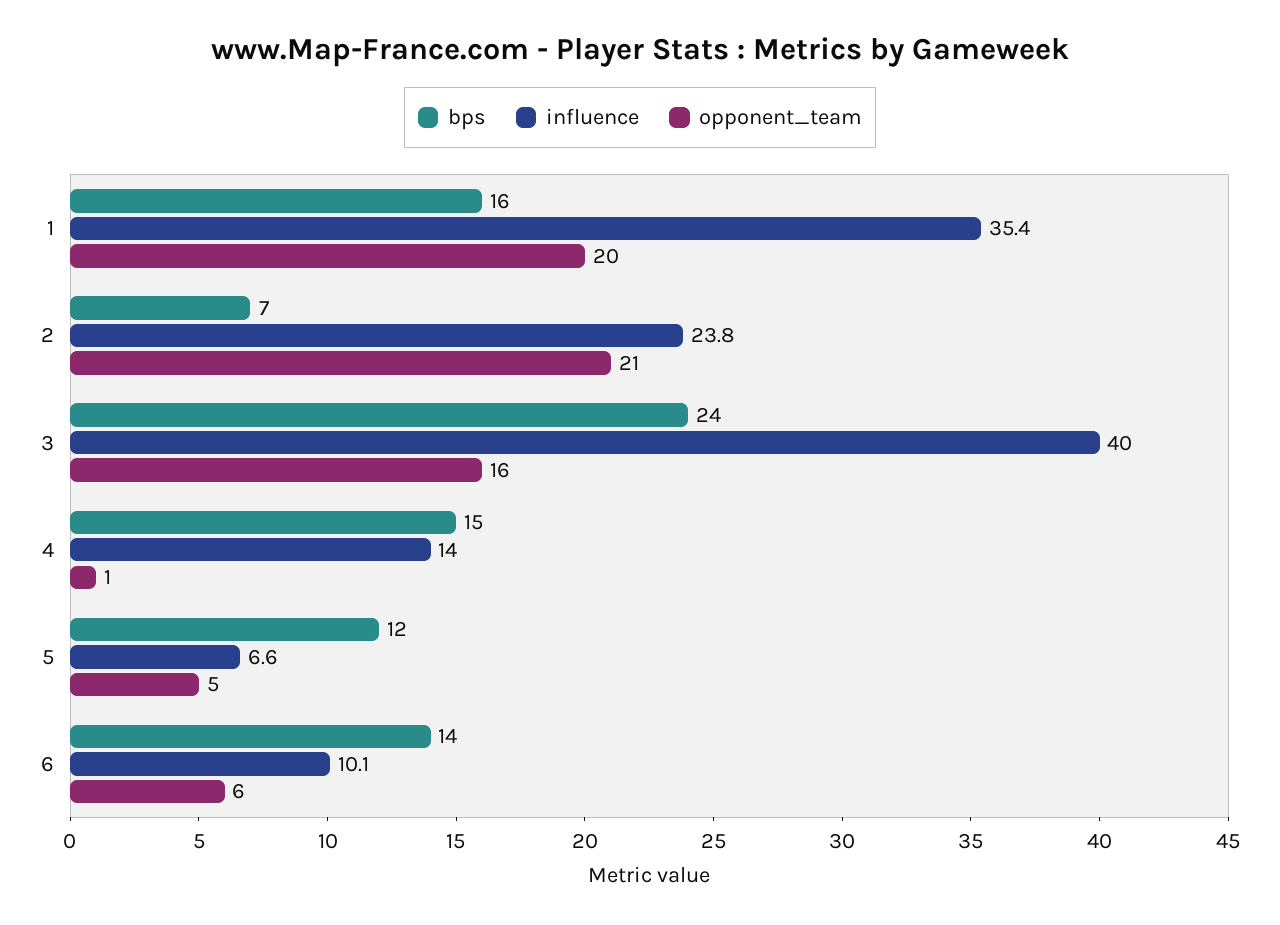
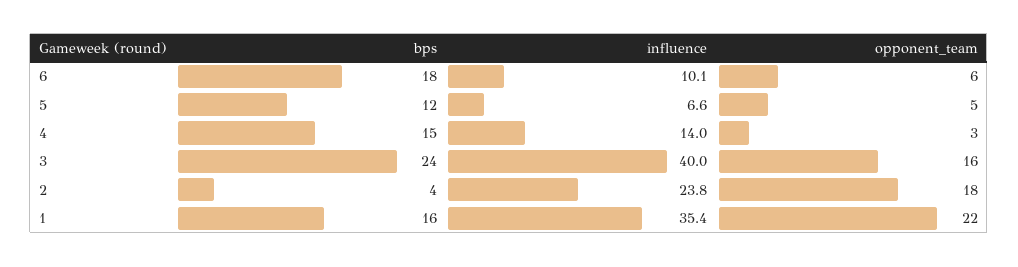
  {
    "bps": {
      "1": 16,
-     "2": 7,
+     "2": 4,
      "3": 24,
      "4": 15,
      "5": 12,
-     "6": 14
+     "6": 18
    },
    "influence": {
      "1": 35.4,
      "2": 23.8,
      "3": 40,
      "4": 14,
      "5": 6.6,
      "6": 10.1
    },
    "opponent_team": {
-     "1": 20,
+     "1": 22,
-     "2": 21,
+     "2": 18,
      "3": 16,
-     "4": 1,
+     "4": 3,
      "5": 5,
      "6": 6
    }
  }

